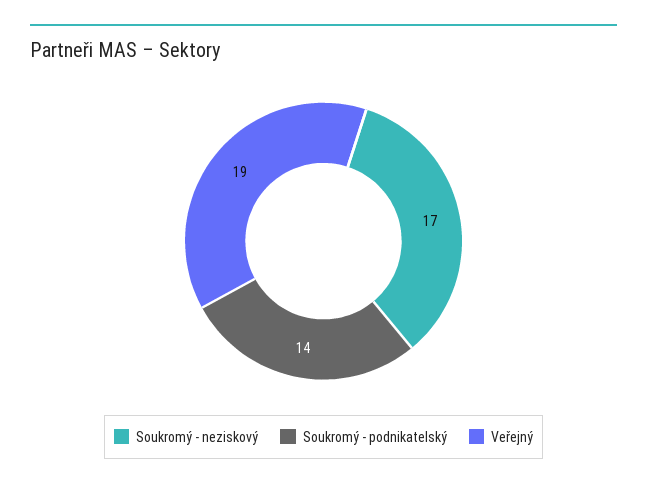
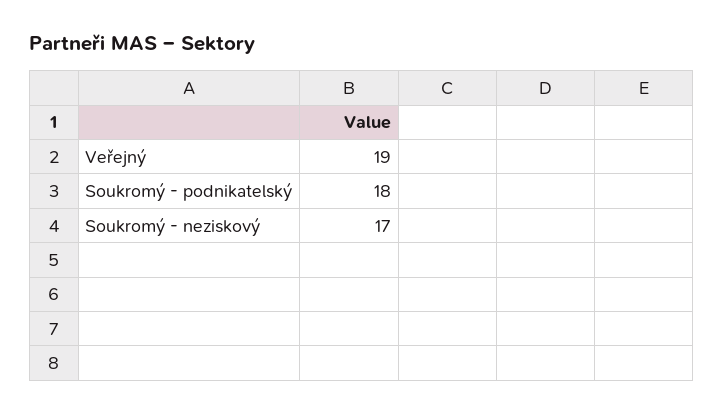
  {
    "Soukromý - neziskový": 17,
-   "Soukromý - podnikatelský": 14,
+   "Soukromý - podnikatelský": 18,
    "Veřejný": 19
  }

